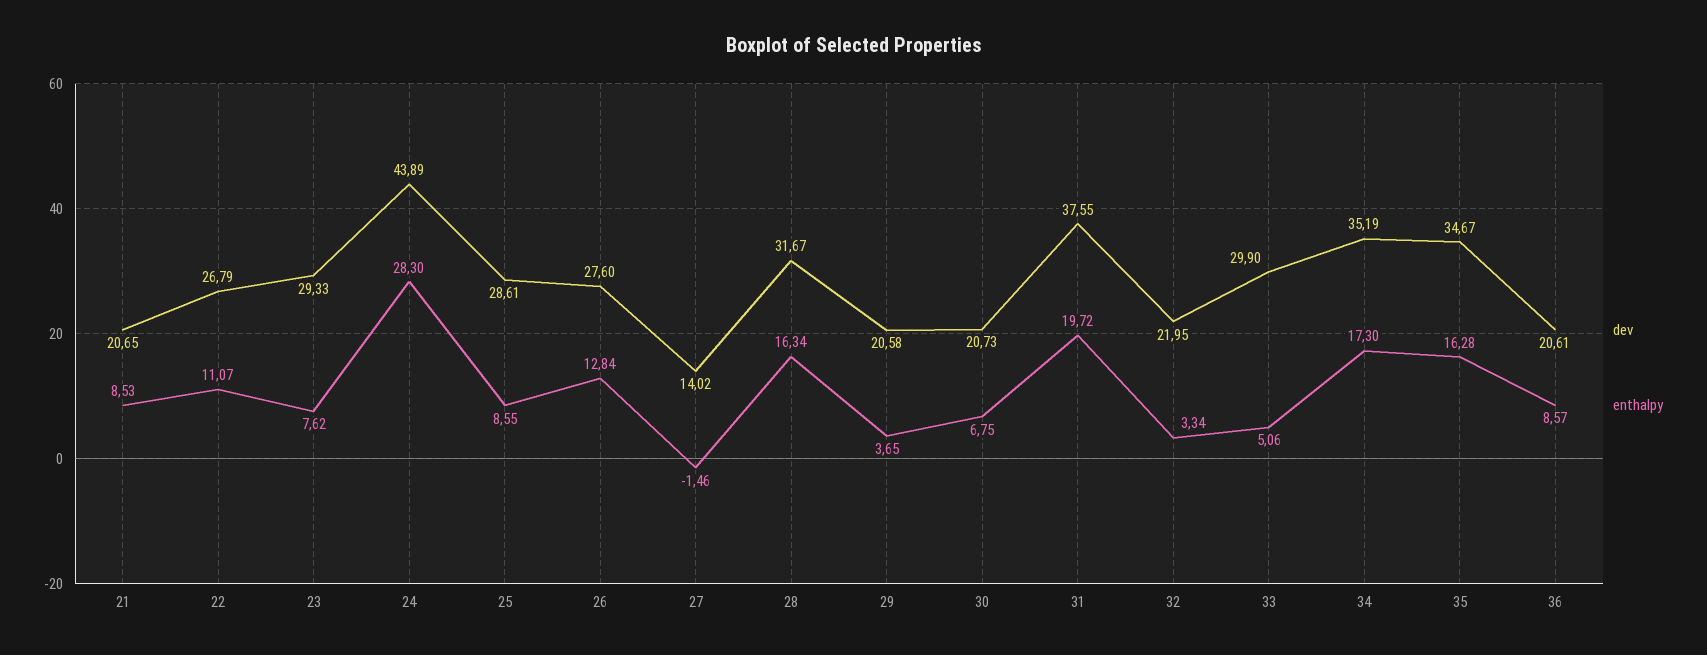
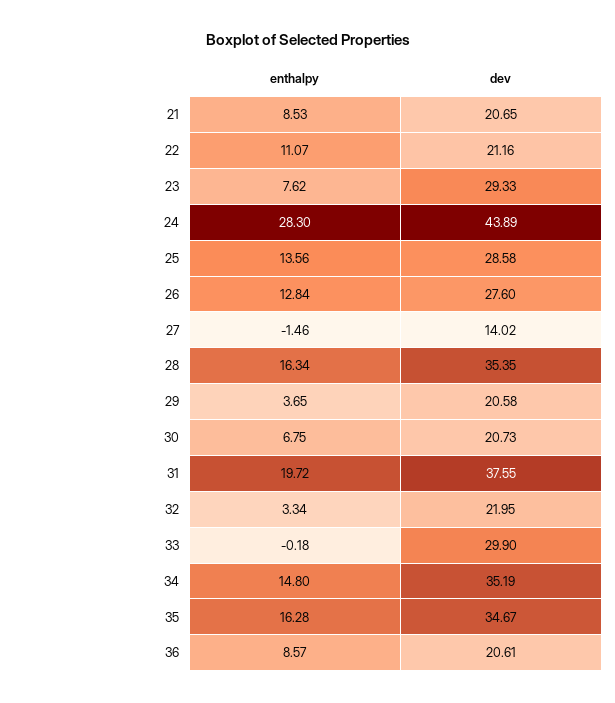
  {
    "dev": {
      "21": 20.65,
-     "22": 26.79,
+     "22": 21.16,
      "23": 29.33,
      "24": 43.89,
-     "25": 28.61,
+     "25": 28.58,
      "26": 27.6,
      "27": 14.02,
-     "28": 31.67,
+     "28": 35.35,
      "29": 20.58,
      "30": 20.73,
      "31": 37.55,
      "32": 21.95,
      "33": 29.9,
      "34": 35.19,
      "35": 34.67,
      "36": 20.61
    },
    "enthalpy": {
      "21": 8.53,
      "22": 11.07,
      "23": 7.62,
      "24": 28.3,
-     "25": 8.55,
+     "25": 13.56,
      "26": 12.84,
      "27": -1.46,
      "28": 16.34,
      "29": 3.65,
      "30": 6.75,
      "31": 19.72,
      "32": 3.34,
-     "33": 5.06,
+     "33": -0.18,
-     "34": 17.3,
+     "34": 14.8,
      "35": 16.28,
      "36": 8.57
    }
  }

